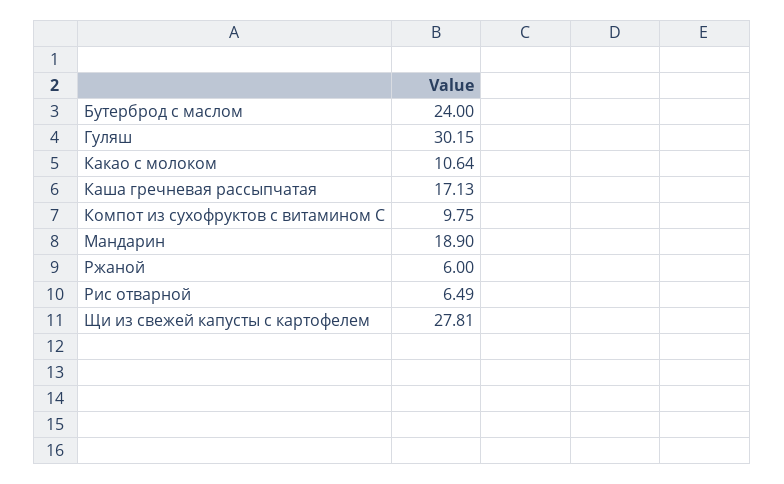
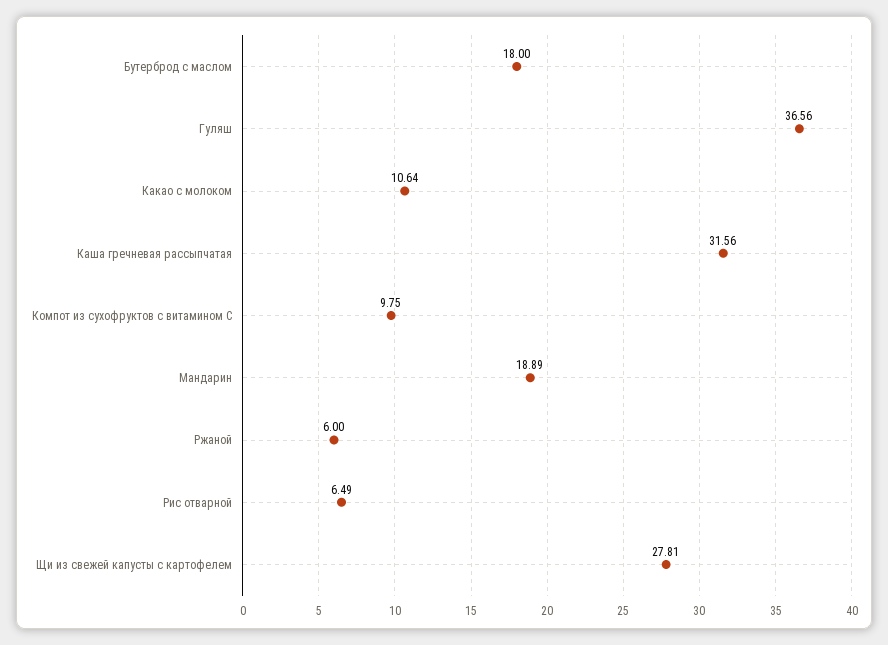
  {
-   "Бутерброд с маслом": 24,
+   "Бутерброд с маслом": 18,
-   "Гуляш": 30.15,
+   "Гуляш": 36.56,
    "Какао с молоком": 10.64,
-   "Каша гречневая рассыпчатая": 17.13,
+   "Каша гречневая рассыпчатая": 31.56,
    "Компот из сухофруктов с витамином С": 9.75,
-   "Мандарин": 18.9,
+   "Мандарин": 18.89,
    "Ржаной": 6,
    "Рис отварной": 6.49,
    "Щи из свежей капусты с картофелем": 27.81
  }

